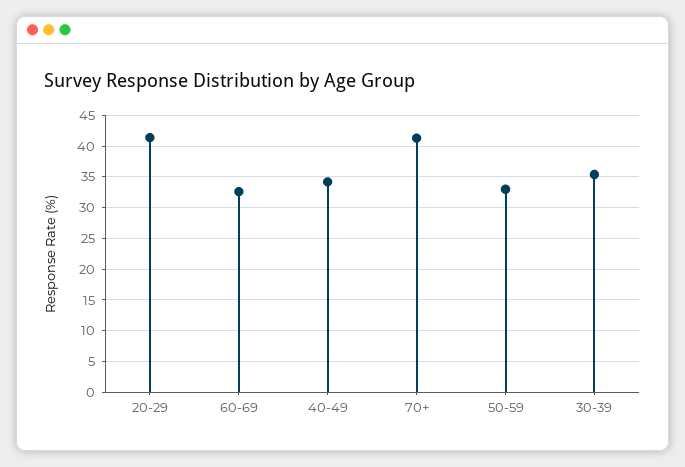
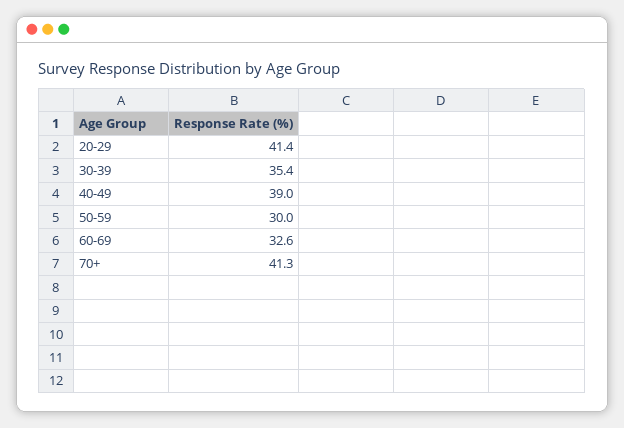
  {
    "20-29": 41.4,
    "60-69": 32.6,
-   "40-49": 34,
+   "40-49": 39,
    "70+": 41.3,
-   "50-59": 33,
+   "50-59": 30,
    "30-39": 35.4
  }

